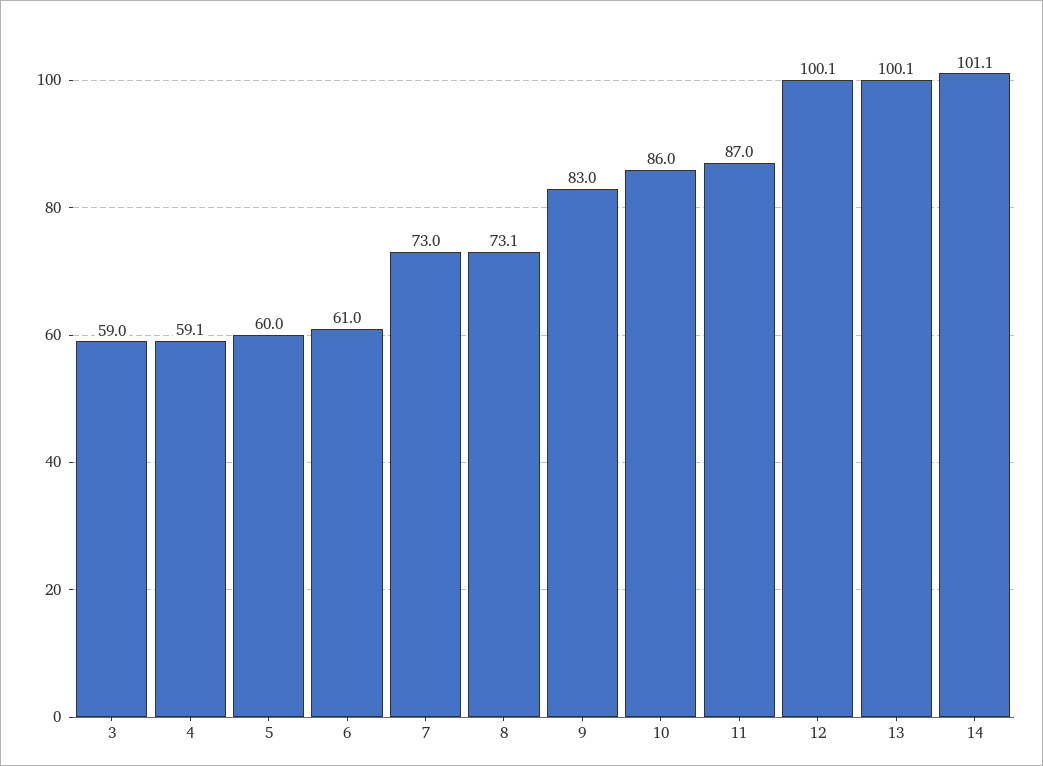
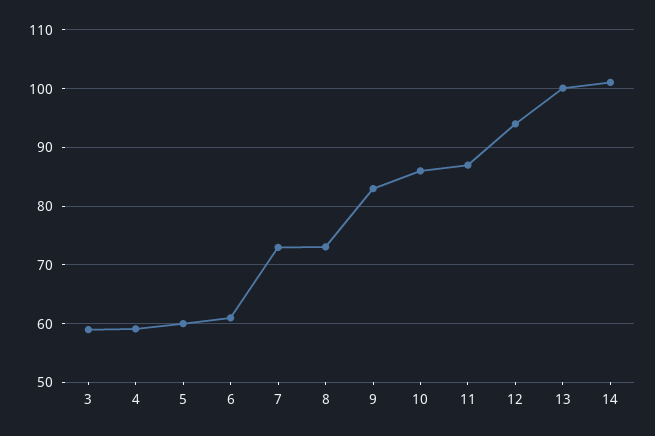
  {
    "3": 59,
    "4": 59.1,
    "5": 60,
    "6": 61,
    "7": 73,
    "8": 73.1,
    "9": 83,
    "10": 86,
    "11": 87,
-   "12": 100.1,
+   "12": 94,
    "13": 100.1,
    "14": 101.1
  }

